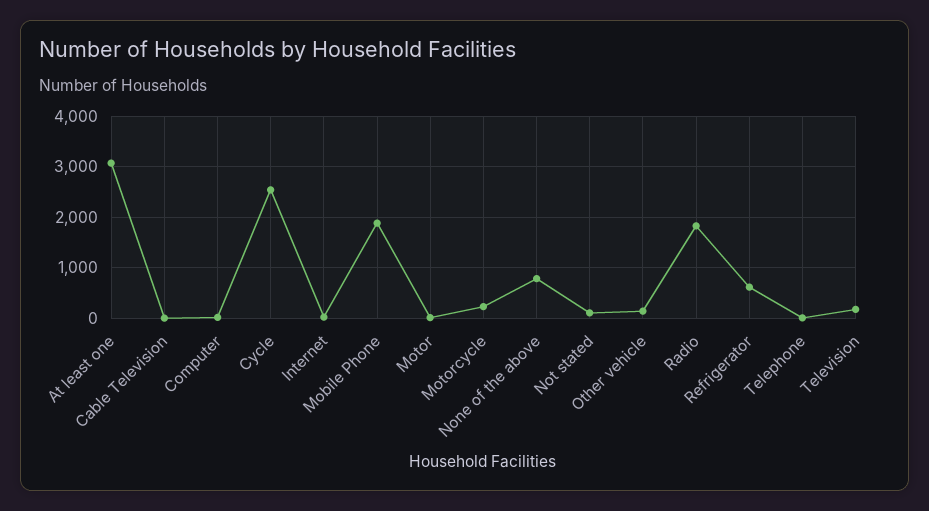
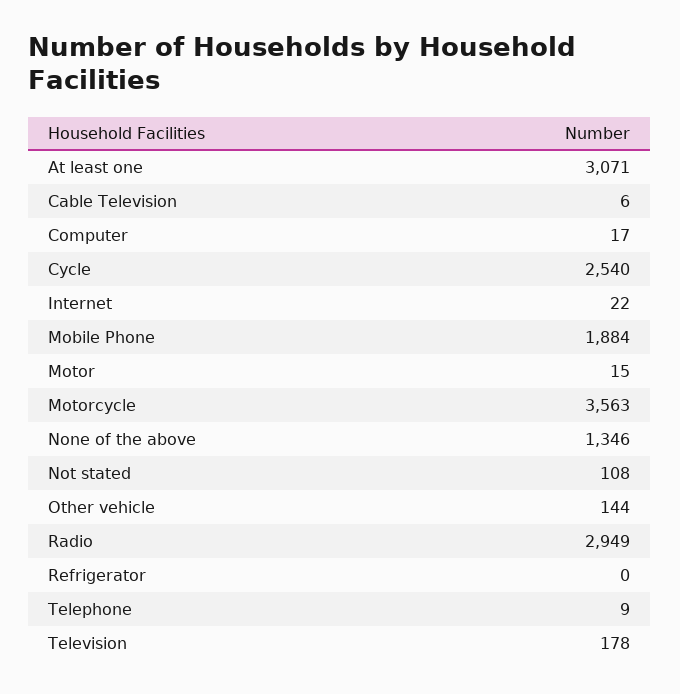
  {
    "At least one": 3071,
    "Cable Television": 6,
    "Computer": 17,
    "Cycle": 2540,
    "Internet": 22,
    "Mobile Phone": 1884,
    "Motor": 15,
-   "Motorcycle": 200,
+   "Motorcycle": 3563,
-   "None of the above": 800,
+   "None of the above": 1346,
    "Not stated": 108,
    "Other vehicle": 144,
-   "Radio": 1800,
+   "Radio": 2949,
-   "Refrigerator": 600,
+   "Refrigerator": 0,
    "Telephone": 9,
    "Television": 178
  }

